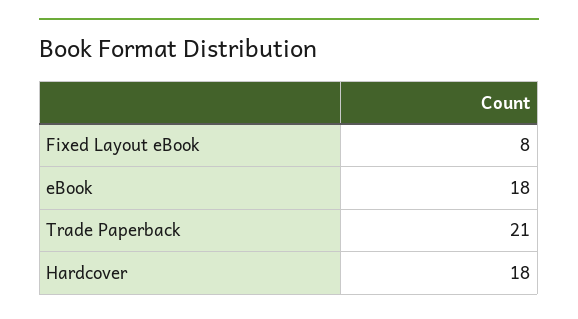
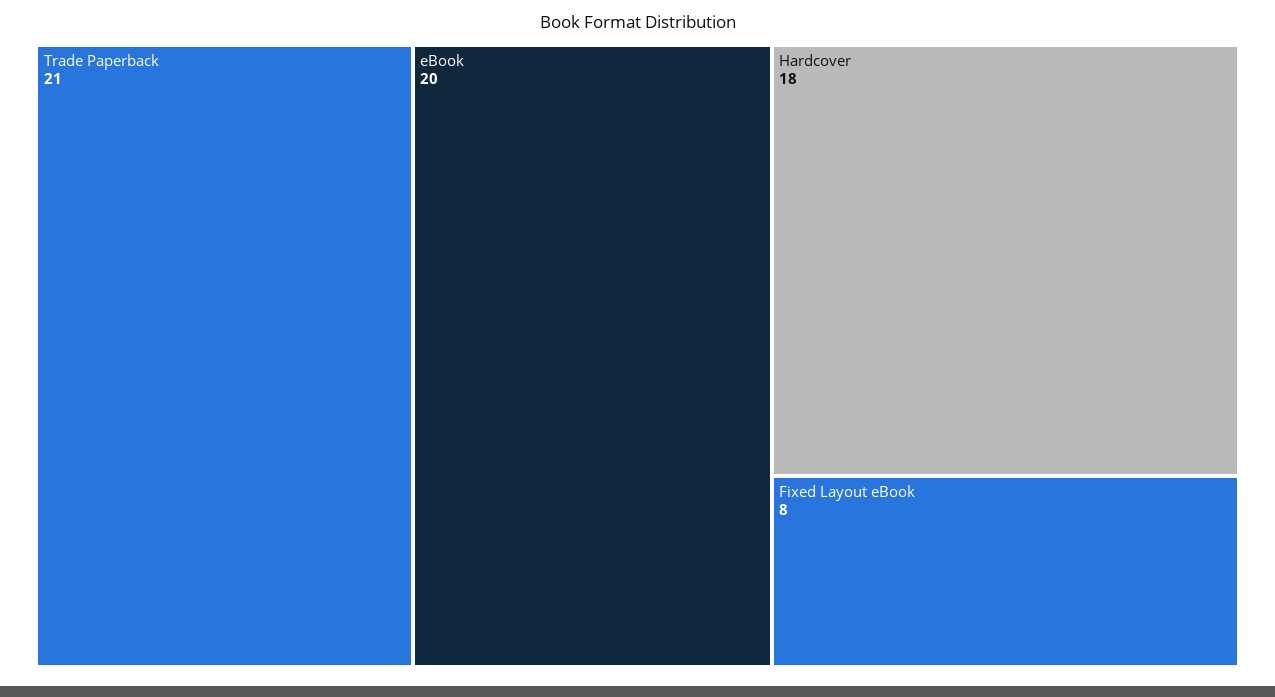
  {
    "Fixed Layout eBook": 8,
-   "eBook": 18,
+   "eBook": 20,
    "Trade Paperback": 21,
    "Hardcover": 18
  }

